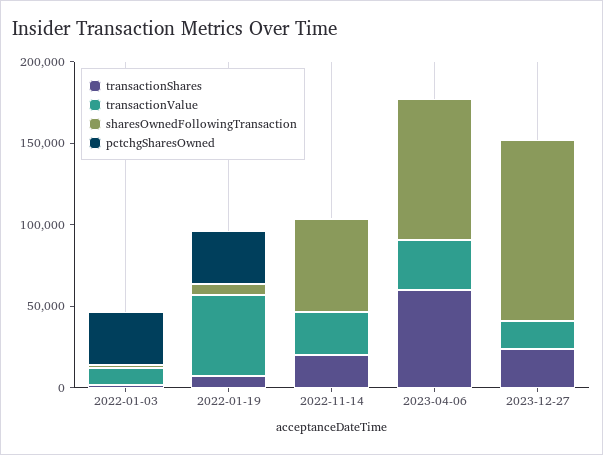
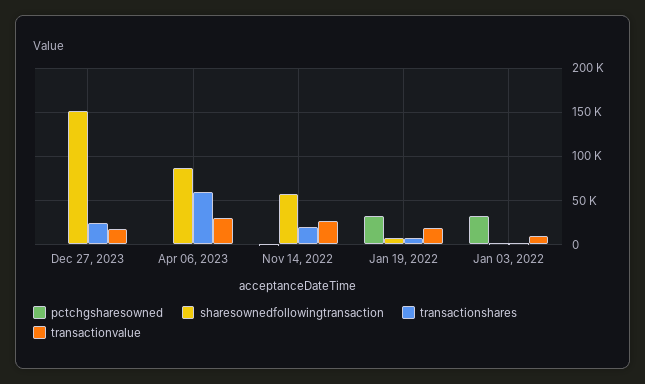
  {
    "transactionShares": {
      "2022-01-03": 0,
      "2022-01-19": 10000,
      "2022-11-14": 20000,
      "2023-04-06": 60000,
      "2023-12-27": 20000
    },
    "transactionValue": {
      "2022-01-03": 10000,
-     "2022-01-19": 50000,
+     "2022-01-19": 20000,
      "2022-11-14": 30000,
      "2023-04-06": 30000,
      "2023-12-27": 20000
    },
    "sharesOwnedFollowingTransaction": {
      "2022-01-03": 0,
      "2022-01-19": 10000,
      "2022-11-14": 60000,
      "2023-04-06": 90000,
-     "2023-12-27": 110000
+     "2023-12-27": 150000
    },
    "pctchgSharesOwned": {
      "2022-01-03": 30000,
      "2022-01-19": 30000,
      "2022-11-14": 0,
      "2023-04-06": 0,
      "2023-12-27": 0
    }
  }

